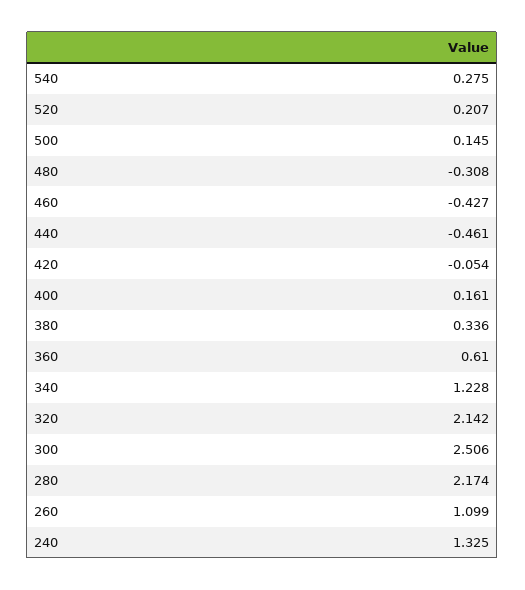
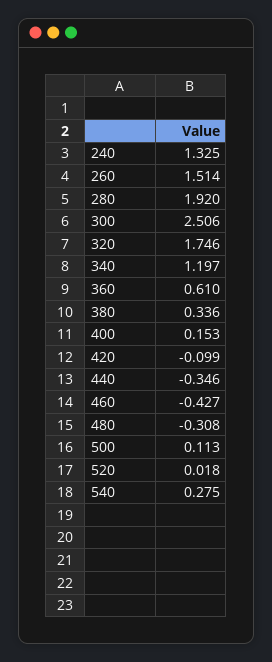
  {
    "540": 0.275,
-   "520": 0.207,
+   "520": 0.018,
-   "500": 0.145,
+   "500": 0.113,
    "480": -0.308,
    "460": -0.427,
-   "440": -0.461,
+   "440": -0.346,
-   "420": -0.054,
+   "420": -0.099,
-   "400": 0.161,
+   "400": 0.153,
    "380": 0.336,
    "360": 0.61,
-   "340": 1.228,
+   "340": 1.197,
-   "320": 2.142,
+   "320": 1.746,
    "300": 2.506,
-   "280": 2.174,
+   "280": 1.92,
-   "260": 1.099,
+   "260": 1.514,
    "240": 1.325
  }

